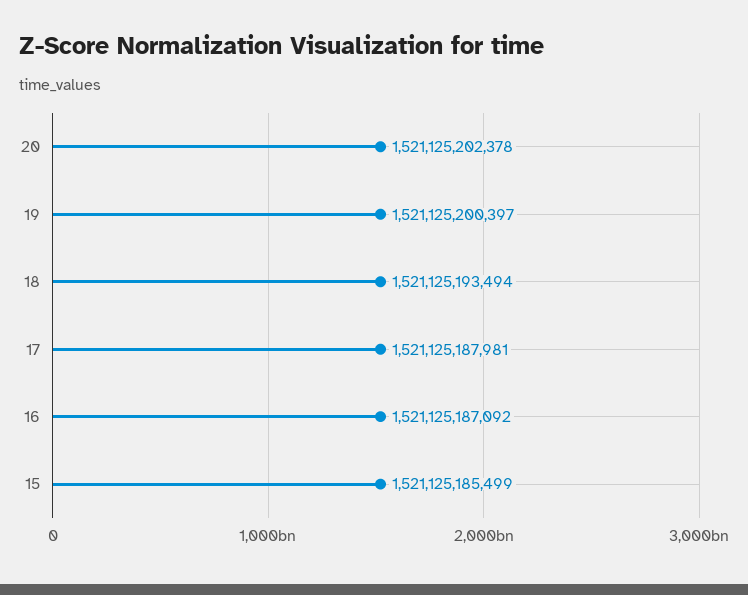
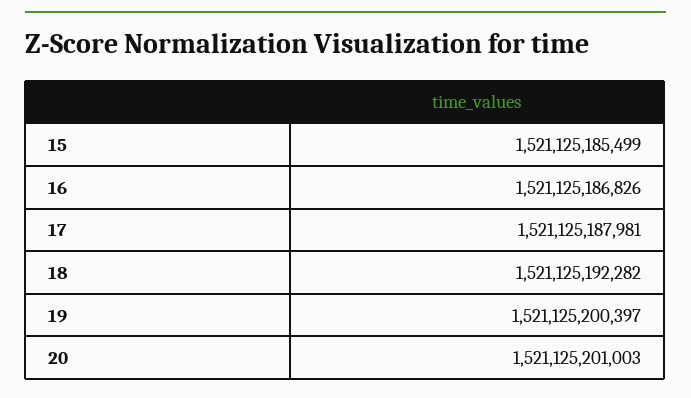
  {
-   "20": 1521125202378,
+   "20": 1521125201003,
    "19": 1521125200397,
-   "18": 1521125193494,
+   "18": 1521125192282,
    "17": 1521125187981,
-   "16": 1521125187092,
+   "16": 1521125186826,
    "15": 1521125185499
  }

